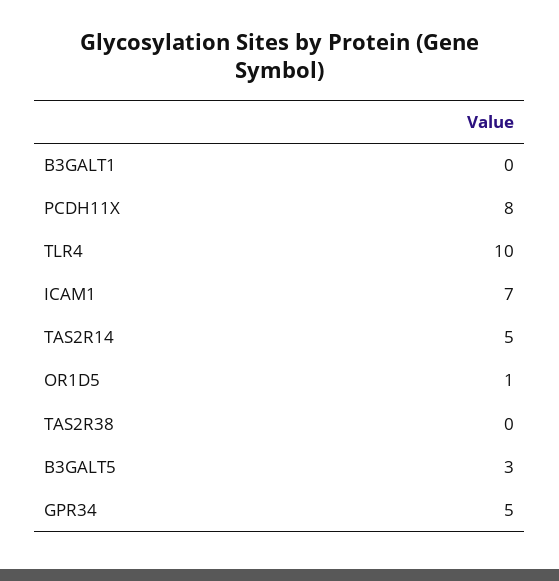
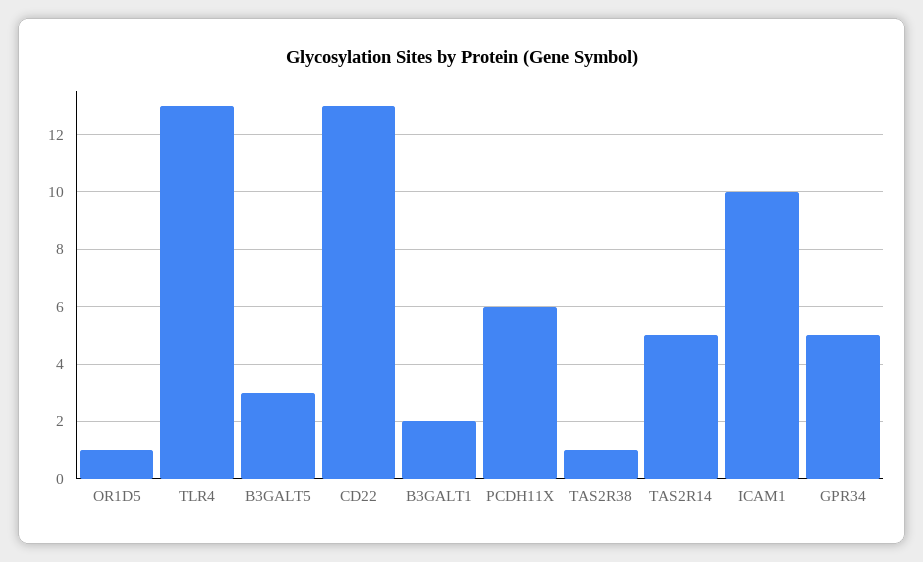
  {
-   "B3GALT1": 0,
+   "B3GALT1": 2,
-   "PCDH11X": 8,
+   "PCDH11X": 6,
-   "TLR4": 10,
+   "TLR4": 13,
-   "ICAM1": 7,
+   "ICAM1": 10,
    "TAS2R14": 5,
    "OR1D5": 1,
-   "TAS2R38": 0,
+   "TAS2R38": 1,
    "B3GALT5": 3,
-   "GPR34": 5
+   "GPR34": 5,
+   "CD22": 13
  }

